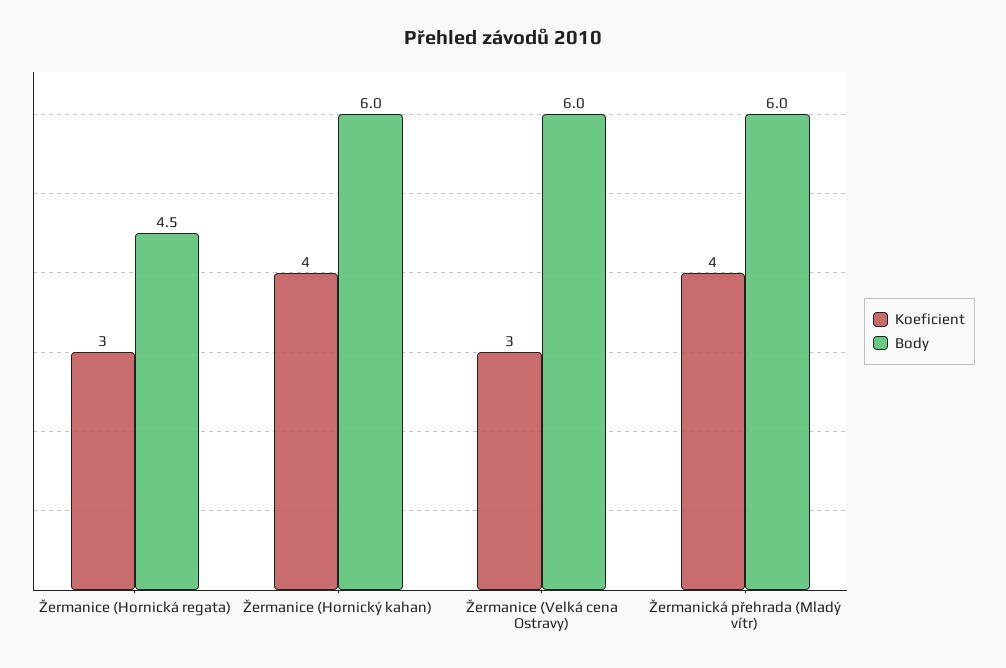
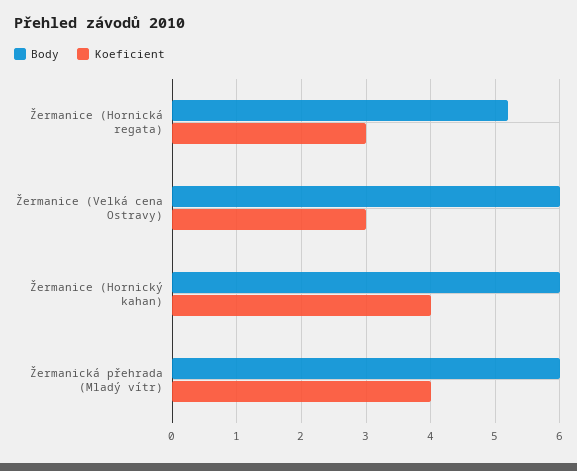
  {
    "Koeficient": {
      "Žermanice (Hornická regata)": 3,
      "Žermanice (Hornický kahan)": 4,
      "Žermanice (Velká cena Ostravy)": 3,
      "Žermanická přehrada (Mladý vítr)": 4
    },
    "Body": {
-     "Žermanice (Hornická regata)": 4.5,
+     "Žermanice (Hornická regata)": 5.2,
      "Žermanice (Hornický kahan)": 6,
      "Žermanice (Velká cena Ostravy)": 6,
      "Žermanická přehrada (Mladý vítr)": 6
    }
  }

